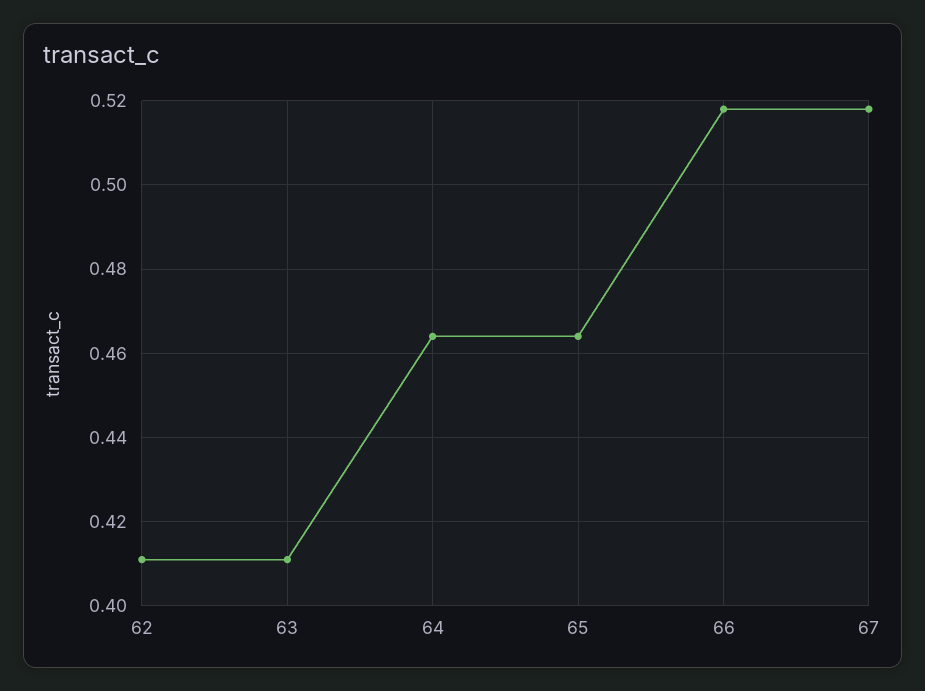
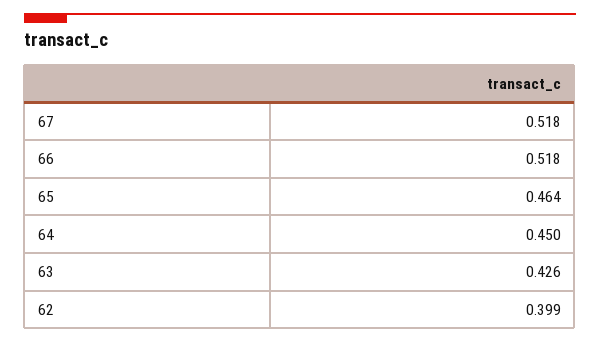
  {
-   "62": 0.41,
+   "62": 0.399,
-   "63": 0.41,
+   "63": 0.426,
-   "64": 0.465,
+   "64": 0.45,
    "65": 0.464,
    "66": 0.518,
    "67": 0.518
  }

